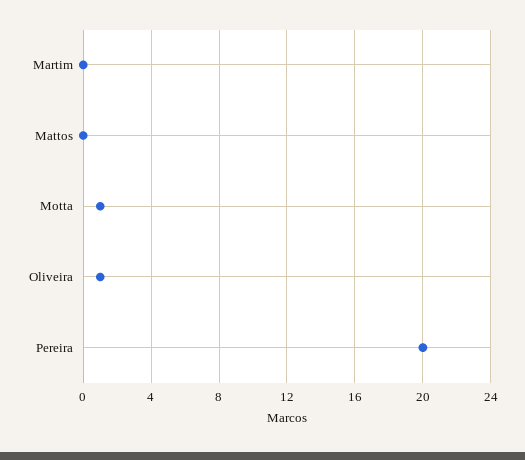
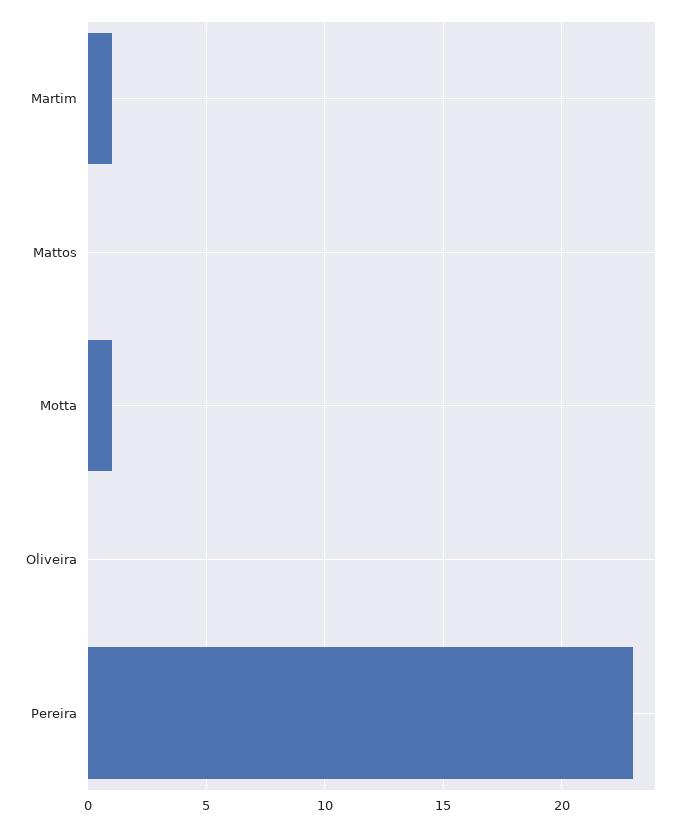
  {
-   "Martim": 0,
+   "Martim": 1,
    "Mattos": 0,
    "Motta": 1,
-   "Oliveira": 1,
+   "Oliveira": 0,
-   "Pereira": 20
+   "Pereira": 23
  }

